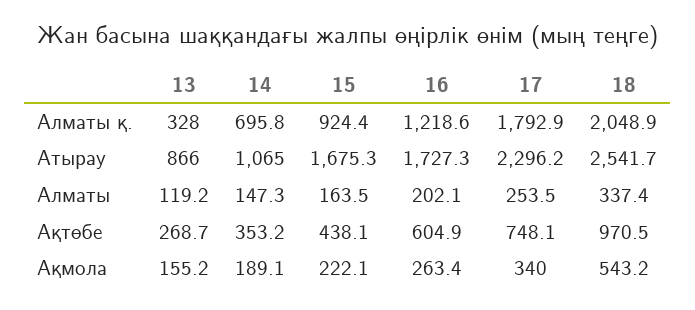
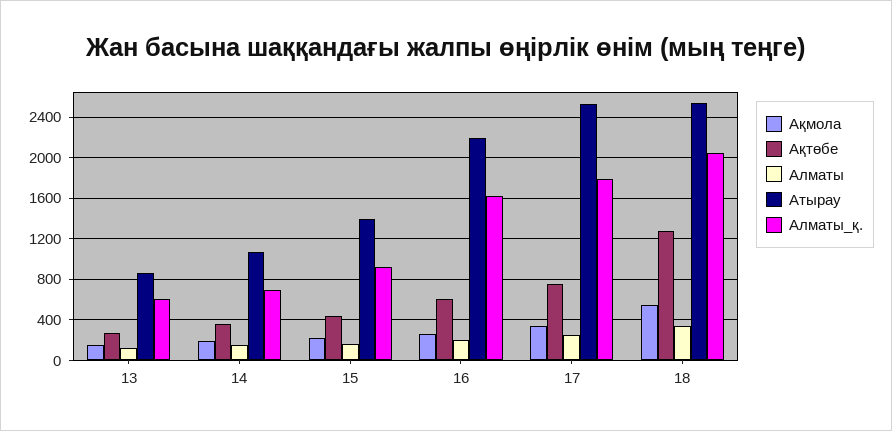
  {
    "Алматы қ.": {
-     "13": 328,
+     "13": 600,
      "14": 695.8,
      "15": 924.4,
-     "16": 1218.6,
+     "16": 1600,
      "17": 1792.9,
      "18": 2048.9
    },
    "Атырау": {
      "13": 866,
      "14": 1065,
-     "15": 1675.3,
+     "15": 1400,
-     "16": 1727.3,
+     "16": 2200,
-     "17": 2296.2,
+     "17": 2500,
      "18": 2541.7
    },
    "Алматы": {
      "13": 119.2,
      "14": 147.3,
      "15": 163.5,
      "16": 202.1,
      "17": 253.5,
      "18": 337.4
    },
    "Ақтөбе": {
      "13": 268.7,
      "14": 353.2,
      "15": 438.1,
      "16": 604.9,
      "17": 748.1,
-     "18": 970.5
+     "18": 1300
    },
    "Ақмола": {
      "13": 155.2,
      "14": 189.1,
      "15": 222.1,
      "16": 263.4,
      "17": 340,
      "18": 543.2
    }
  }

